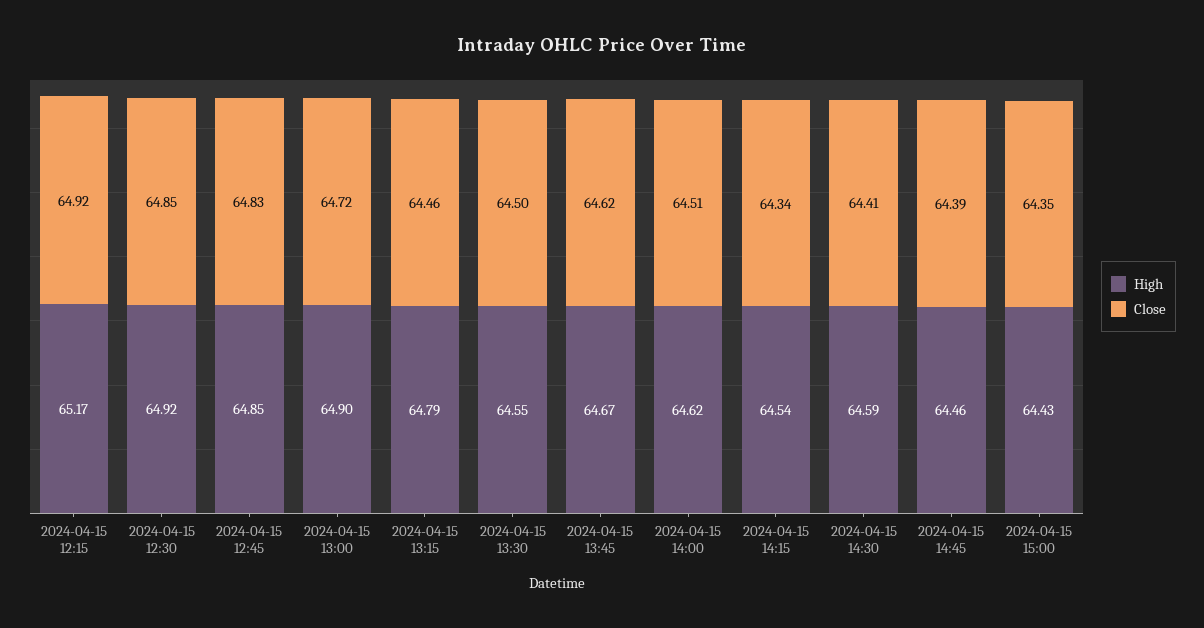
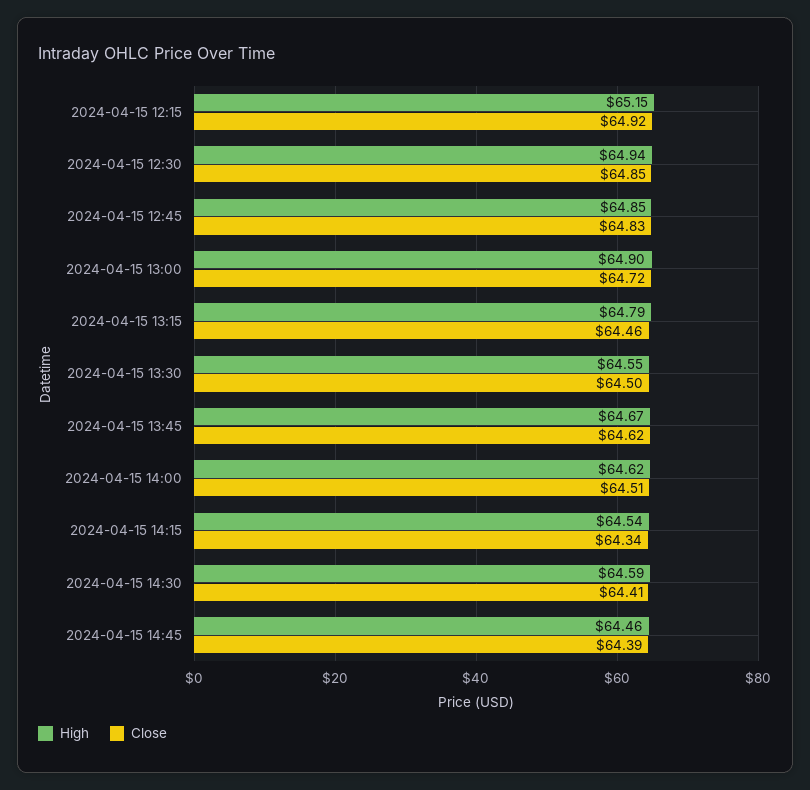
  {
    "High": {
-     "2024-04-15 12:15": 65.17,
+     "2024-04-15 12:15": 65.15,
-     "2024-04-15 12:30": 64.92,
+     "2024-04-15 12:30": 64.94,
      "2024-04-15 12:45": 64.85,
      "2024-04-15 13:00": 64.9,
      "2024-04-15 13:15": 64.79,
      "2024-04-15 13:30": 64.55,
      "2024-04-15 13:45": 64.67,
      "2024-04-15 14:00": 64.62,
      "2024-04-15 14:15": 64.54,
      "2024-04-15 14:30": 64.59,
-     "2024-04-15 14:45": 64.46,
+     "2024-04-15 14:45": 64.46
-     "2024-04-15 15:00": 64.43
    },
    "Close": {
      "2024-04-15 12:15": 64.92,
      "2024-04-15 12:30": 64.85,
      "2024-04-15 12:45": 64.83,
      "2024-04-15 13:00": 64.72,
      "2024-04-15 13:15": 64.46,
      "2024-04-15 13:30": 64.5,
      "2024-04-15 13:45": 64.62,
      "2024-04-15 14:00": 64.51,
      "2024-04-15 14:15": 64.34,
      "2024-04-15 14:30": 64.41,
-     "2024-04-15 14:45": 64.39,
+     "2024-04-15 14:45": 64.39
-     "2024-04-15 15:00": 64.35
    }
  }

